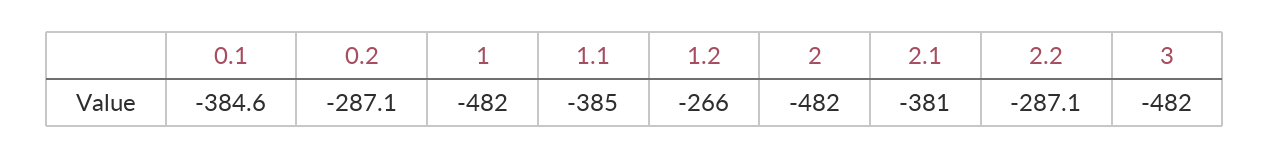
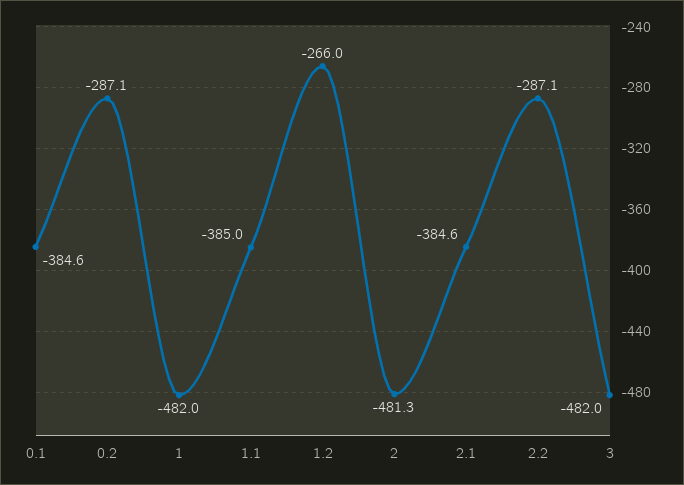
  {
    "0.1": -384.6,
    "0.2": -287.1,
    "1": -482,
    "1.1": -385,
    "1.2": -266,
-   "2": -482,
+   "2": -481.3,
-   "2.1": -381,
+   "2.1": -384.6,
    "2.2": -287.1,
    "3": -482
  }

